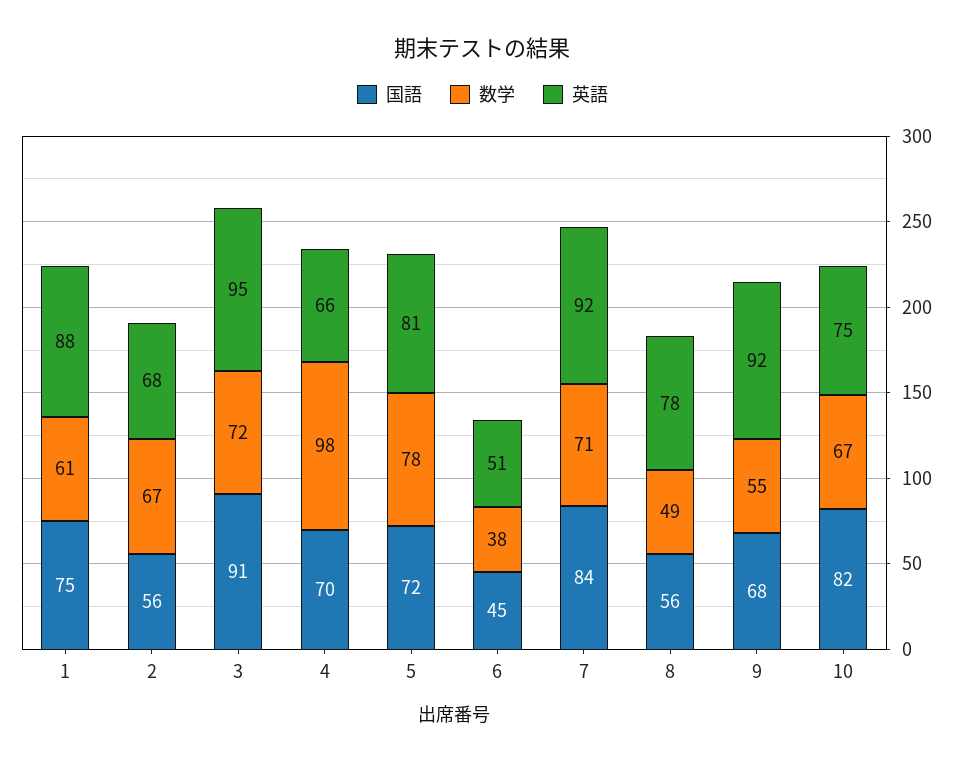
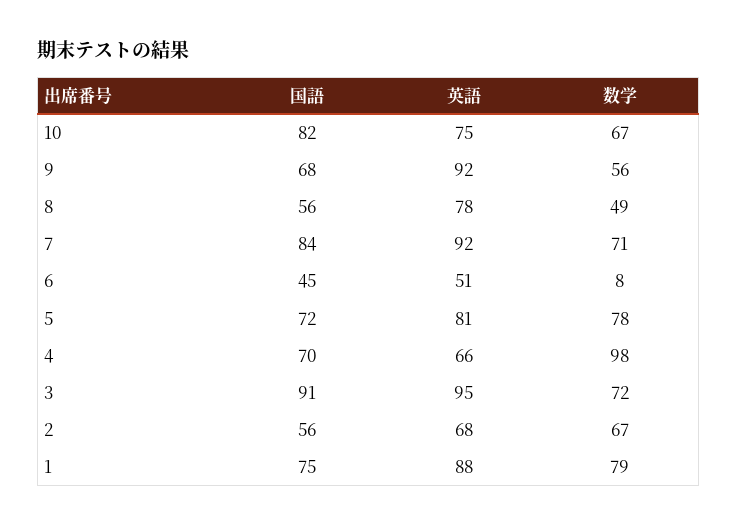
  {
    "国語": {
      "1": 75,
      "2": 56,
      "3": 91,
      "4": 70,
      "5": 72,
      "6": 45,
      "7": 84,
      "8": 56,
      "9": 68,
      "10": 82
    },
    "数学": {
-     "1": 61,
+     "1": 79,
      "2": 67,
      "3": 72,
      "4": 98,
      "5": 78,
-     "6": 38,
+     "6": 8,
      "7": 71,
      "8": 49,
-     "9": 55,
+     "9": 56,
      "10": 67
    },
    "英語": {
      "1": 88,
      "2": 68,
      "3": 95,
      "4": 66,
      "5": 81,
      "6": 51,
      "7": 92,
      "8": 78,
      "9": 92,
      "10": 75
    }
  }

